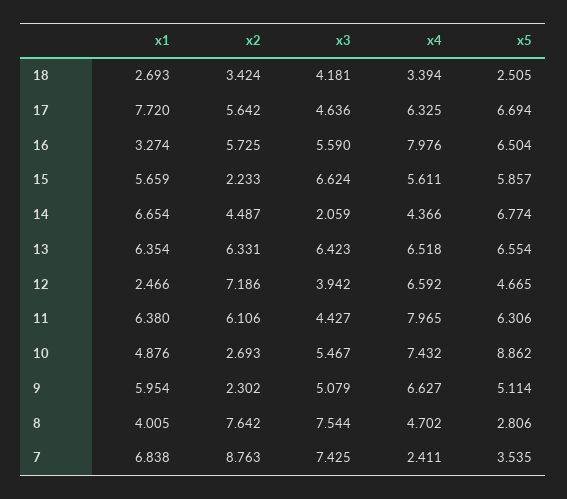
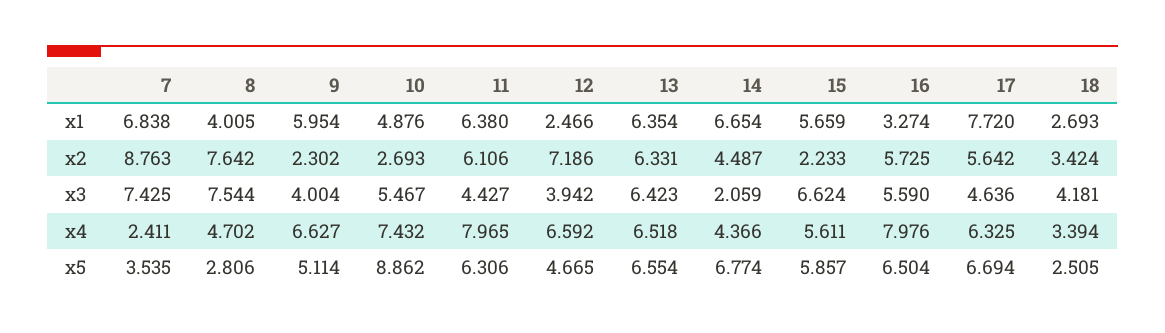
  {
    "x1": {
      "18": 2.693,
      "17": 7.72,
      "16": 3.274,
      "15": 5.659,
      "14": 6.654,
      "13": 6.354,
      "12": 2.466,
      "11": 6.38,
      "10": 4.876,
      "9": 5.954,
      "8": 4.005,
      "7": 6.838
    },
    "x2": {
      "18": 3.424,
      "17": 5.642,
      "16": 5.725,
      "15": 2.233,
      "14": 4.487,
      "13": 6.331,
      "12": 7.186,
      "11": 6.106,
      "10": 2.693,
      "9": 2.302,
      "8": 7.642,
      "7": 8.763
    },
    "x3": {
      "18": 4.181,
      "17": 4.636,
      "16": 5.59,
      "15": 6.624,
      "14": 2.059,
      "13": 6.423,
      "12": 3.942,
      "11": 4.427,
      "10": 5.467,
-     "9": 5.079,
+     "9": 4.004,
      "8": 7.544,
      "7": 7.425
    },
    "x4": {
      "18": 3.394,
      "17": 6.325,
      "16": 7.976,
      "15": 5.611,
      "14": 4.366,
      "13": 6.518,
      "12": 6.592,
      "11": 7.965,
      "10": 7.432,
      "9": 6.627,
      "8": 4.702,
      "7": 2.411
    },
    "x5": {
      "18": 2.505,
      "17": 6.694,
      "16": 6.504,
      "15": 5.857,
      "14": 6.774,
      "13": 6.554,
      "12": 4.665,
      "11": 6.306,
      "10": 8.862,
      "9": 5.114,
      "8": 2.806,
      "7": 3.535
    }
  }

